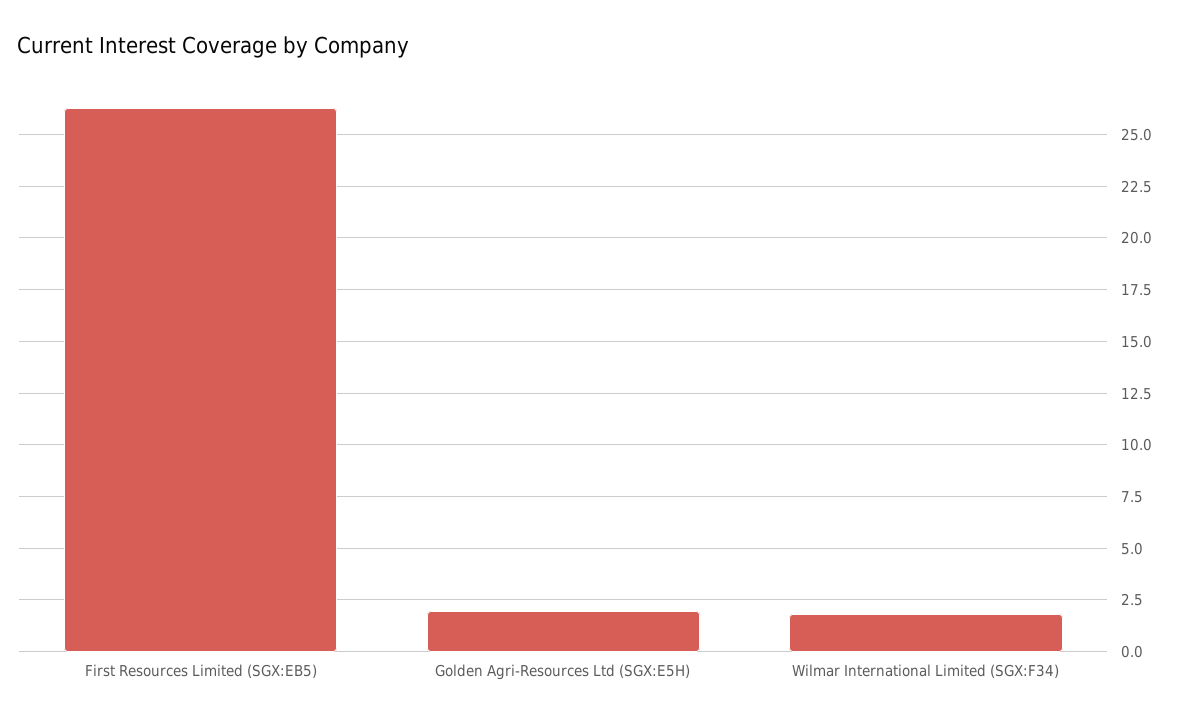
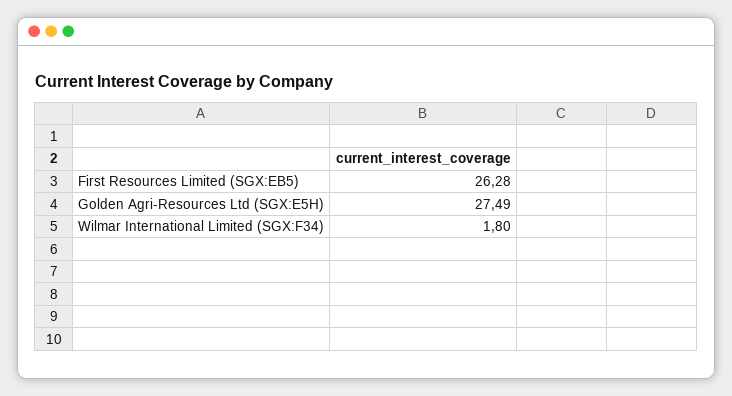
  {
    "First Resources Limited (SGX:EB5)": 26.28,
-   "Golden Agri-Resources Ltd (SGX:E5H)": 2,
+   "Golden Agri-Resources Ltd (SGX:E5H)": 27.49,
    "Wilmar International Limited (SGX:F34)": 1.8
  }

